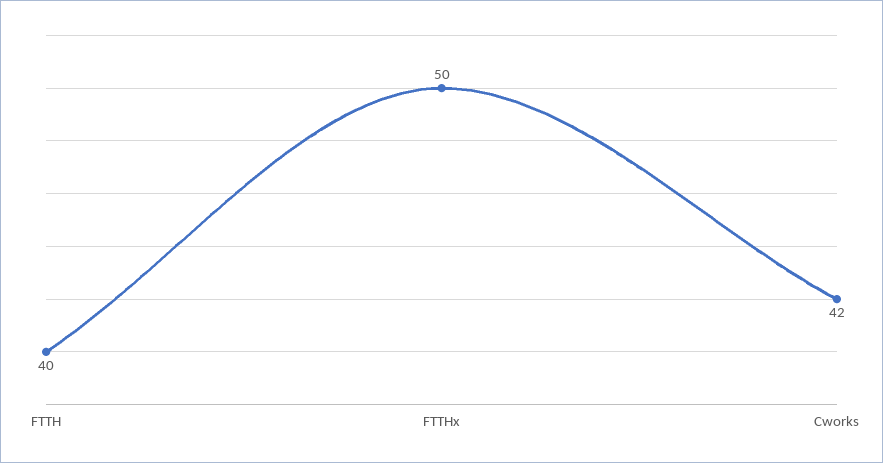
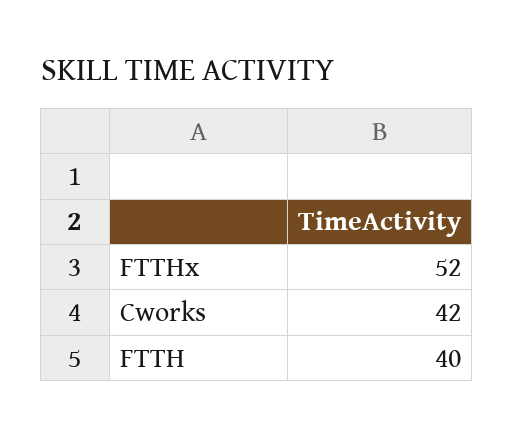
  {
    "FTTH": 40,
-   "FTTHx": 50,
+   "FTTHx": 52,
    "Cworks": 42
  }

